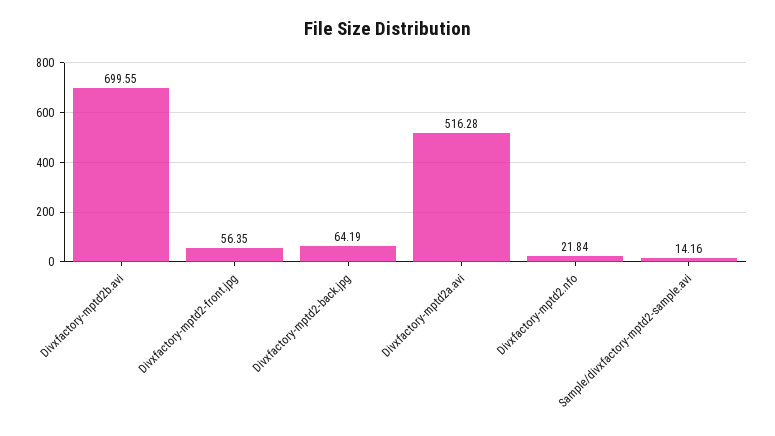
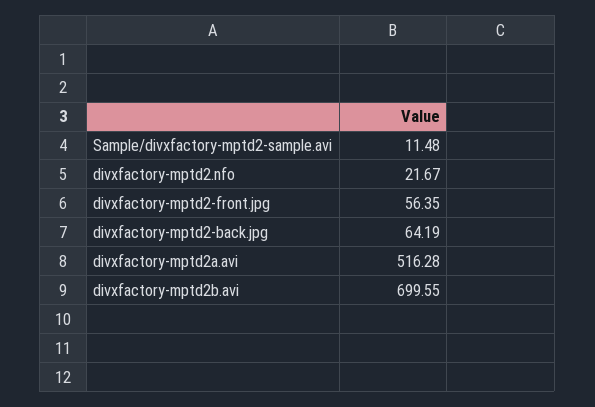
  {
    "Divxfactory-mptd2b.avi": 699.55,
    "Divxfactory-mptd2-front.jpg": 56.35,
    "Divxfactory-mptd2-back.jpg": 64.19,
    "Divxfactory-mptd2a.avi": 516.28,
-   "Divxfactory-mptd2.nfo": 21.84,
+   "Divxfactory-mptd2.nfo": 21.67,
-   "Sample/divxfactory-mptd2-sample.avi": 14.16
+   "Sample/divxfactory-mptd2-sample.avi": 11.48
  }

